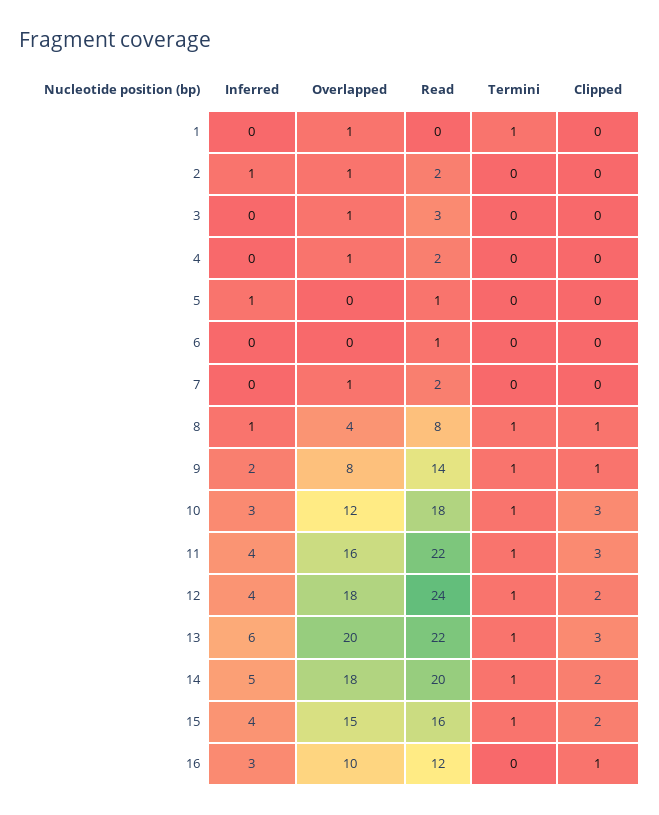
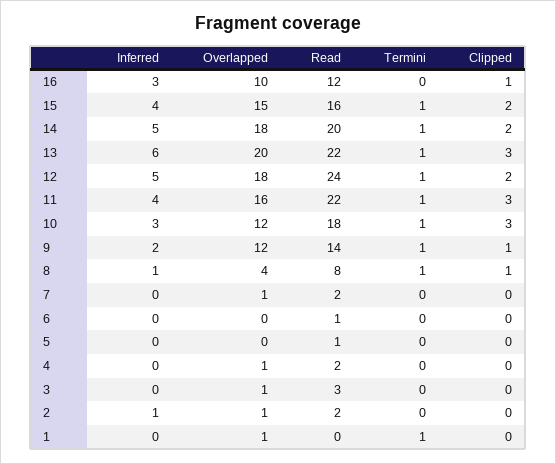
  {
    "Inferred": {
      "1": 0,
      "2": 1,
      "3": 0,
      "4": 0,
-     "5": 1,
+     "5": 0,
      "6": 0,
      "7": 0,
      "8": 1,
      "9": 2,
      "10": 3,
      "11": 4,
-     "12": 4,
+     "12": 5,
      "13": 6,
      "14": 5,
      "15": 4,
      "16": 3
    },
    "Overlapped": {
      "1": 1,
      "2": 1,
      "3": 1,
      "4": 1,
      "5": 0,
      "6": 0,
      "7": 1,
      "8": 4,
-     "9": 8,
+     "9": 12,
      "10": 12,
      "11": 16,
      "12": 18,
      "13": 20,
      "14": 18,
      "15": 15,
      "16": 10
    },
    "Read": {
      "1": 0,
      "2": 2,
      "3": 3,
      "4": 2,
      "5": 1,
      "6": 1,
      "7": 2,
      "8": 8,
      "9": 14,
      "10": 18,
      "11": 22,
      "12": 24,
      "13": 22,
      "14": 20,
      "15": 16,
      "16": 12
    },
    "Termini": {
      "1": 1,
      "2": 0,
      "3": 0,
      "4": 0,
      "5": 0,
      "6": 0,
      "7": 0,
      "8": 1,
      "9": 1,
      "10": 1,
      "11": 1,
      "12": 1,
      "13": 1,
      "14": 1,
      "15": 1,
      "16": 0
    },
    "Clipped": {
      "1": 0,
      "2": 0,
      "3": 0,
      "4": 0,
      "5": 0,
      "6": 0,
      "7": 0,
      "8": 1,
      "9": 1,
      "10": 3,
      "11": 3,
      "12": 2,
      "13": 3,
      "14": 2,
      "15": 2,
      "16": 1
    }
  }

